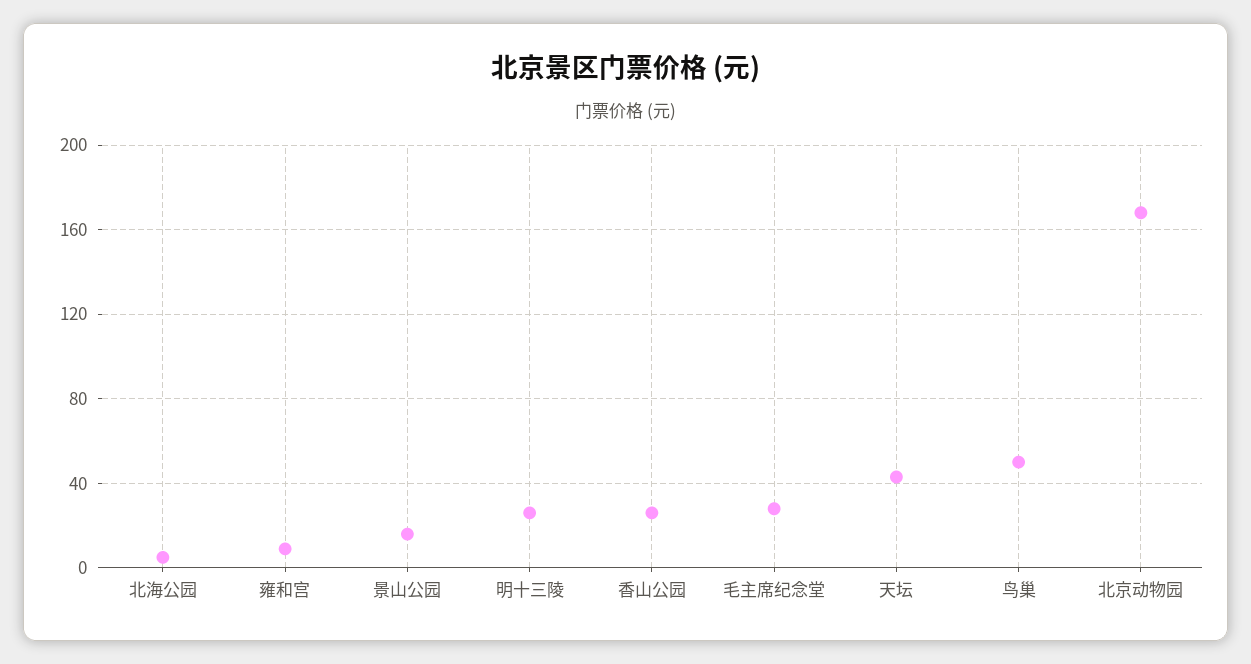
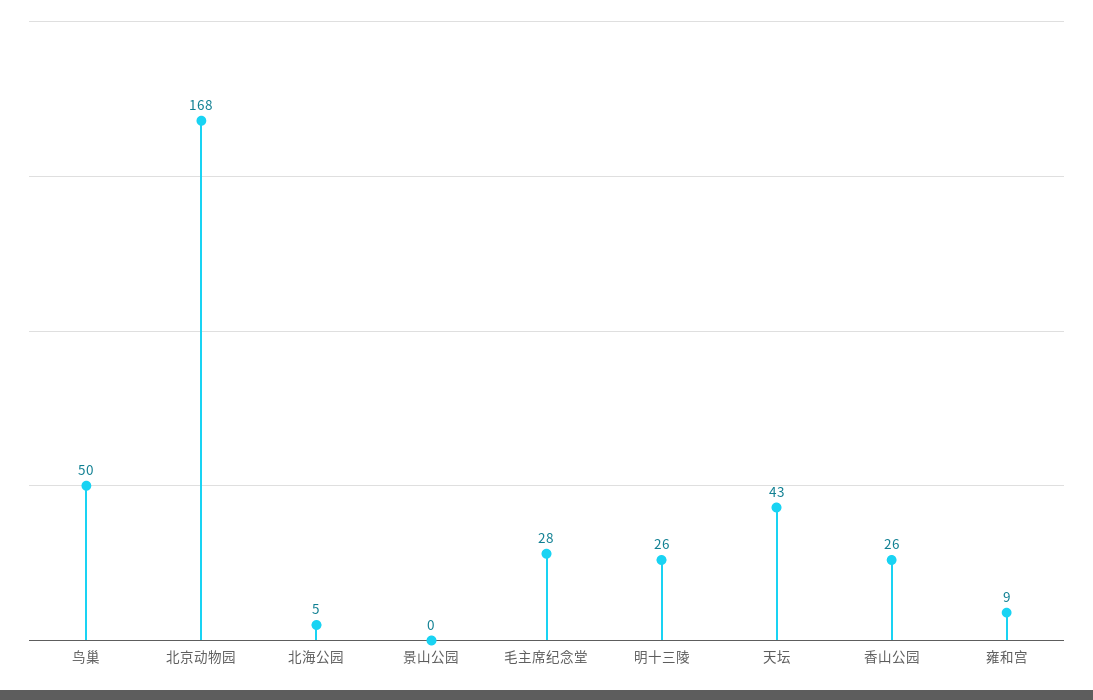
  {
    "北海公园": 5,
    "雍和宫": 9,
-   "景山公园": 15,
+   "景山公园": 0,
    "明十三陵": 26,
    "香山公园": 26,
    "毛主席纪念堂": 28,
    "天坛": 43,
    "鸟巢": 50,
    "北京动物园": 168
  }

